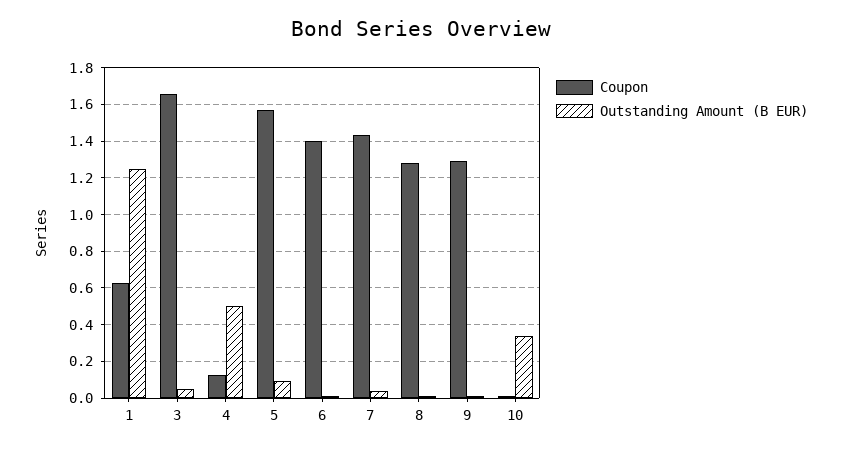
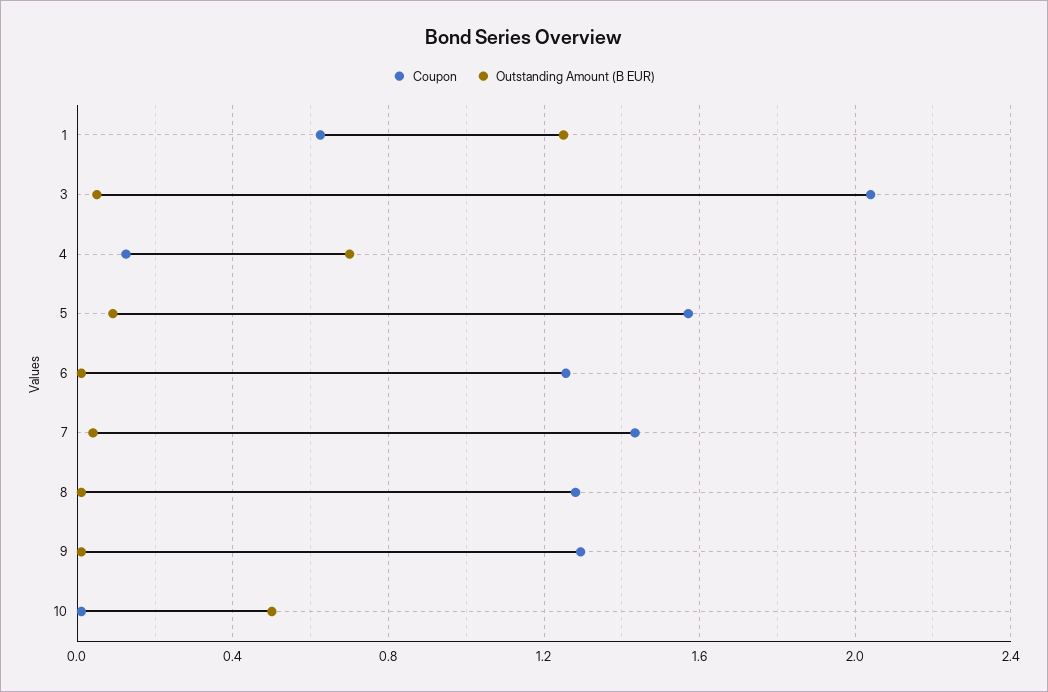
  {
    "Coupon": {
      "1": 0.65,
-     "3": 1.65,
+     "3": 2.05,
      "4": 0.15,
      "5": 1.55,
-     "6": 1.4,
+     "6": 1.25,
      "7": 1.45,
      "8": 1.3,
      "9": 1.3,
      "10": 0
    },
    "Outstanding Amount (B EUR)": {
      "1": 1.25,
      "3": 0.05,
-     "4": 0.5,
+     "4": 0.7,
      "5": 0.1,
      "6": 0,
      "7": 0.05,
      "8": 0,
      "9": 0,
-     "10": 0.35
+     "10": 0.5
    }
  }

